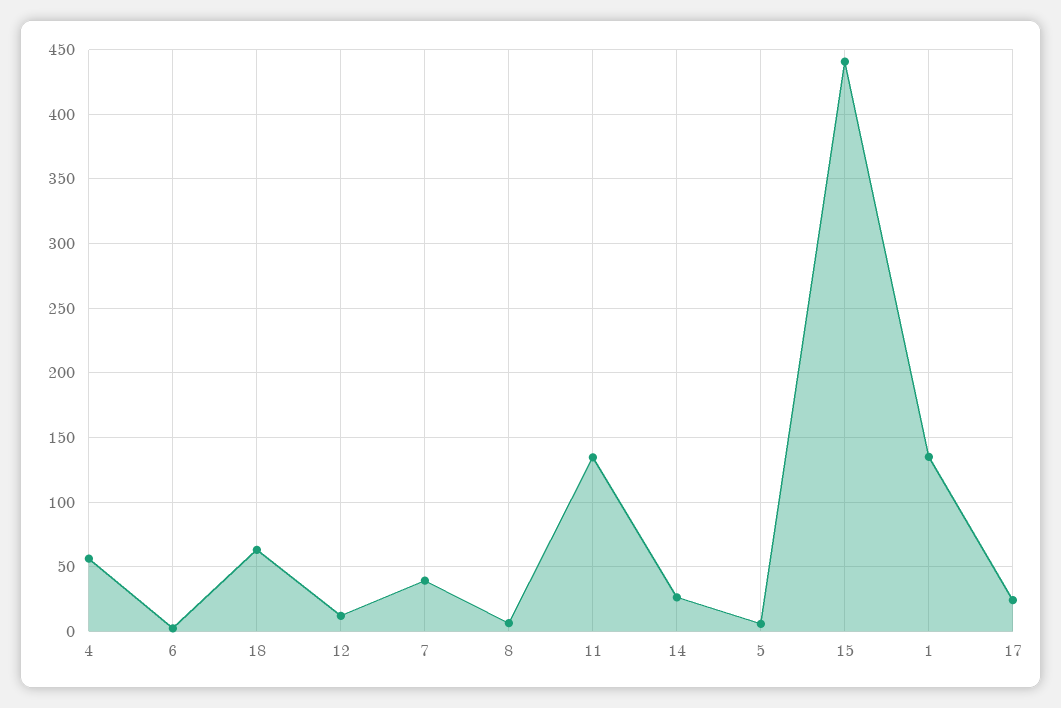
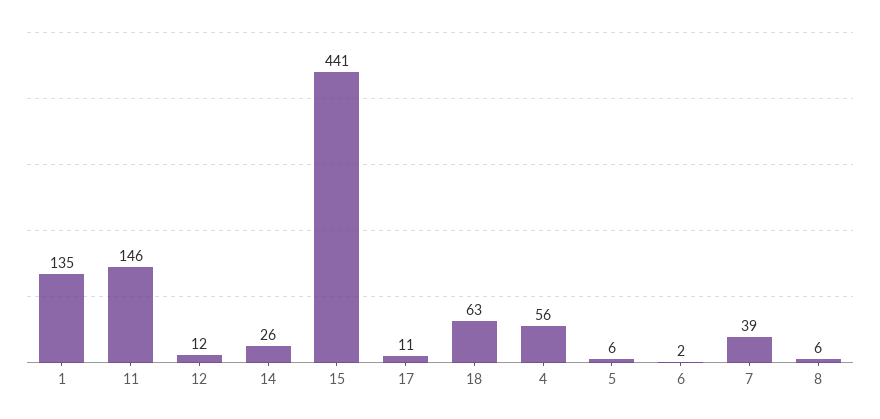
  {
    "4": 56,
    "6": 2,
    "18": 63,
    "12": 12,
    "7": 39,
    "8": 6,
-   "11": 135,
+   "11": 146,
    "14": 26,
    "5": 6,
    "15": 441,
    "1": 135,
-   "17": 25
+   "17": 11
  }

